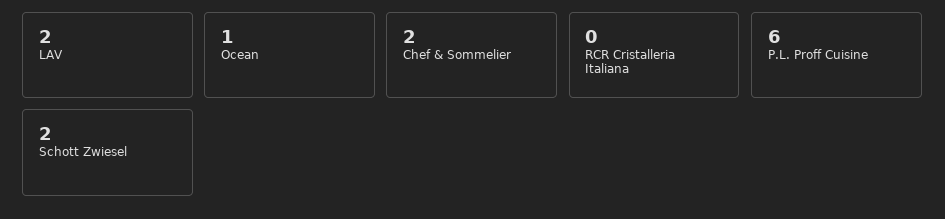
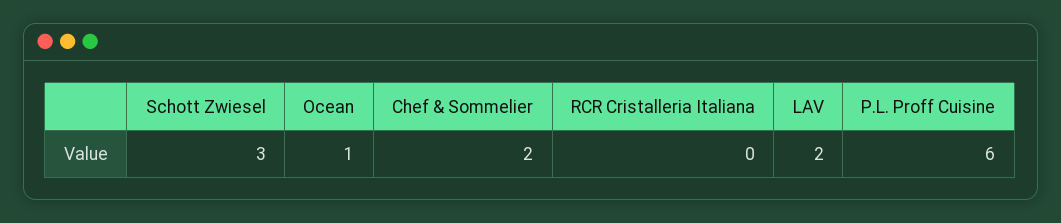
  {
    "LAV": 2,
    "Ocean": 1,
    "Chef & Sommelier": 2,
    "RCR Cristalleria Italiana": 0,
    "P.L. Proff Cuisine": 6,
-   "Schott Zwiesel": 2
+   "Schott Zwiesel": 3
  }

